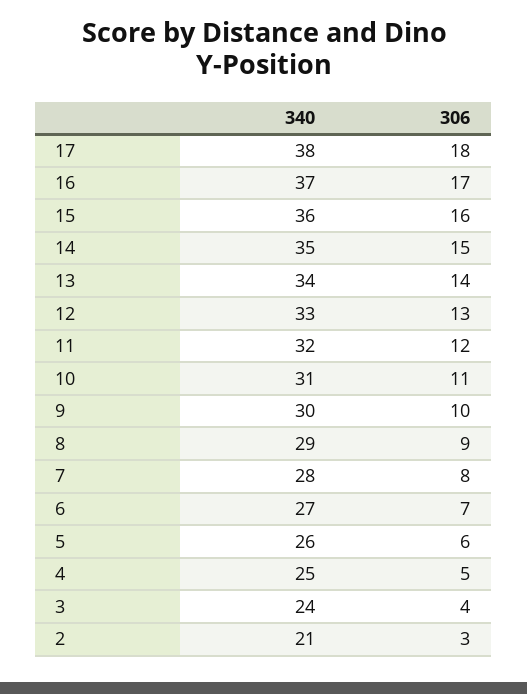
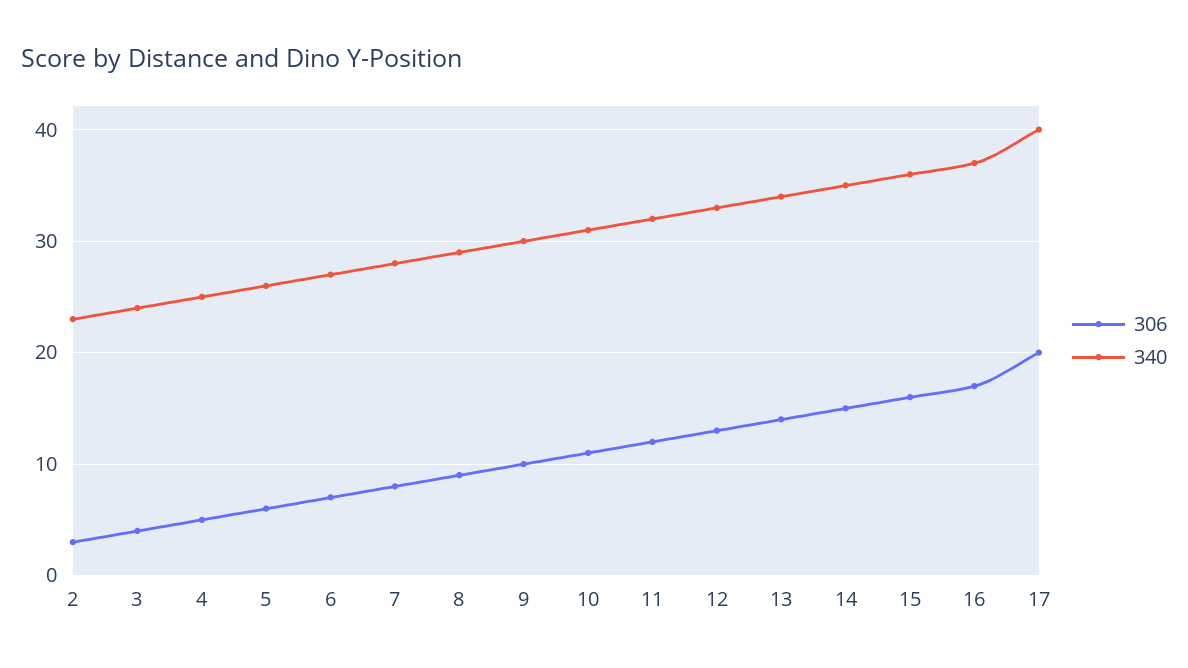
  {
    "340": {
-     "17": 38,
+     "17": 40,
      "16": 37,
      "15": 36,
      "14": 35,
      "13": 34,
      "12": 33,
      "11": 32,
      "10": 31,
      "9": 30,
      "8": 29,
      "7": 28,
      "6": 27,
      "5": 26,
      "4": 25,
      "3": 24,
-     "2": 21
+     "2": 23
    },
    "306": {
-     "17": 18,
+     "17": 20,
      "16": 17,
      "15": 16,
      "14": 15,
      "13": 14,
      "12": 13,
      "11": 12,
      "10": 11,
      "9": 10,
      "8": 9,
      "7": 8,
      "6": 7,
      "5": 6,
      "4": 5,
      "3": 4,
      "2": 3
    }
  }

